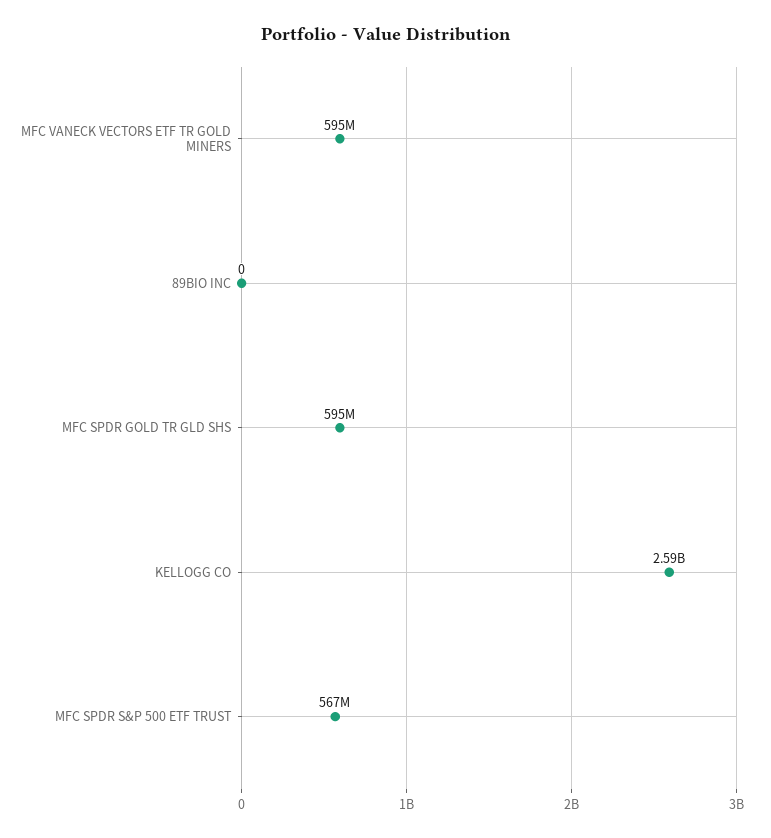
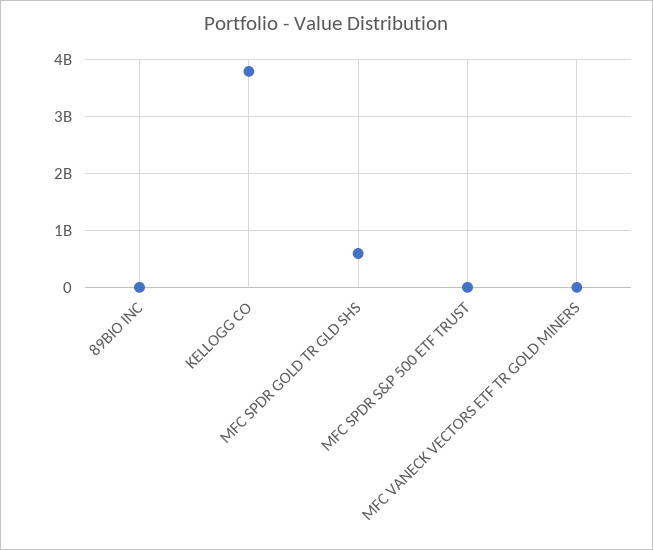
  {
-   "MFC VANECK VECTORS ETF TR GOLD MINERS": 595000000,
+   "MFC VANECK VECTORS ETF TR GOLD MINERS": 0,
    "89BIO INC": 0,
    "MFC SPDR GOLD TR GLD SHS": 595000000,
-   "KELLOGG CO": 2590000000,
+   "KELLOGG CO": 3800000000,
-   "MFC SPDR S&P 500 ETF TRUST": 567000000
+   "MFC SPDR S&P 500 ETF TRUST": 0
  }

